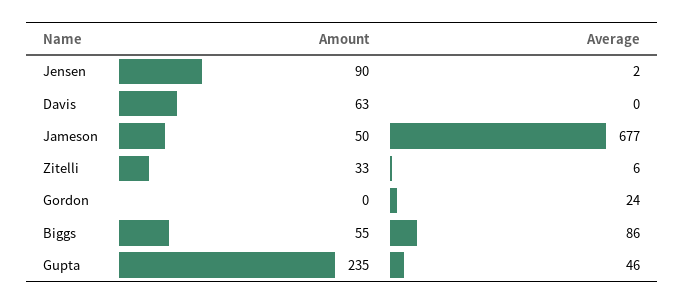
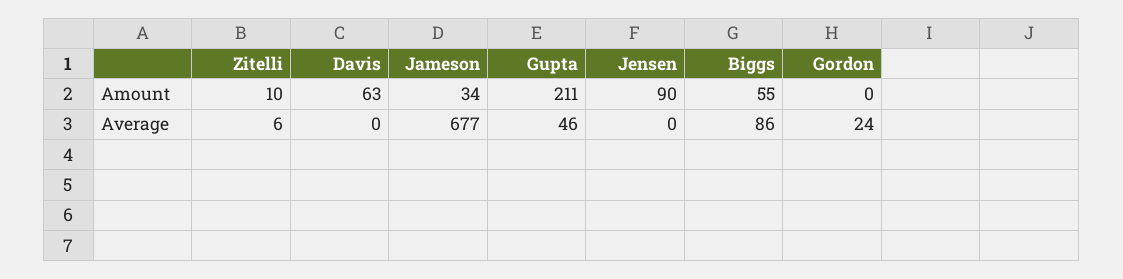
  {
    "Amount": {
      "Jensen": 90,
      "Davis": 63,
-     "Jameson": 50,
+     "Jameson": 34,
-     "Zitelli": 33,
+     "Zitelli": 10,
      "Gordon": 0,
      "Biggs": 55,
-     "Gupta": 235
+     "Gupta": 211
    },
    "Average": {
-     "Jensen": 2,
+     "Jensen": 0,
      "Davis": 0,
      "Jameson": 677,
      "Zitelli": 6,
      "Gordon": 24,
      "Biggs": 86,
      "Gupta": 46
    }
  }

